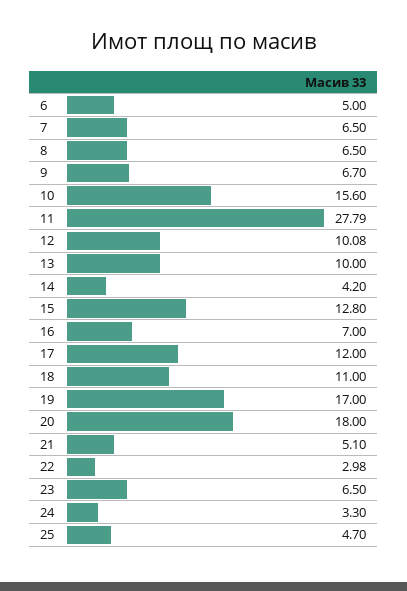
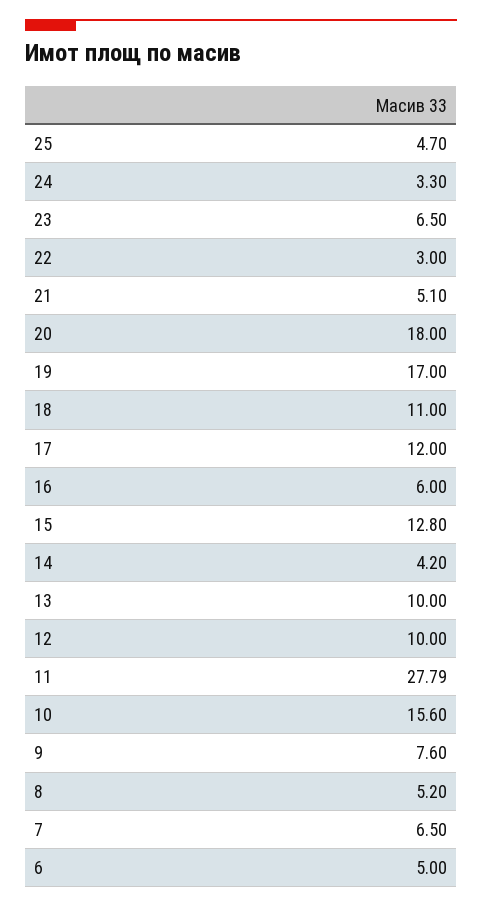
  {
    "6": 5,
    "7": 6.5,
-   "8": 6.5,
+   "8": 5.2,
-   "9": 6.7,
+   "9": 7.6,
    "10": 15.6,
    "11": 27.79,
-   "12": 10.08,
+   "12": 10,
    "13": 10,
    "14": 4.2,
    "15": 12.8,
-   "16": 7,
+   "16": 6,
    "17": 12,
    "18": 11,
    "19": 17,
    "20": 18,
    "21": 5.1,
-   "22": 2.98,
+   "22": 3,
    "23": 6.5,
    "24": 3.3,
    "25": 4.7
  }

